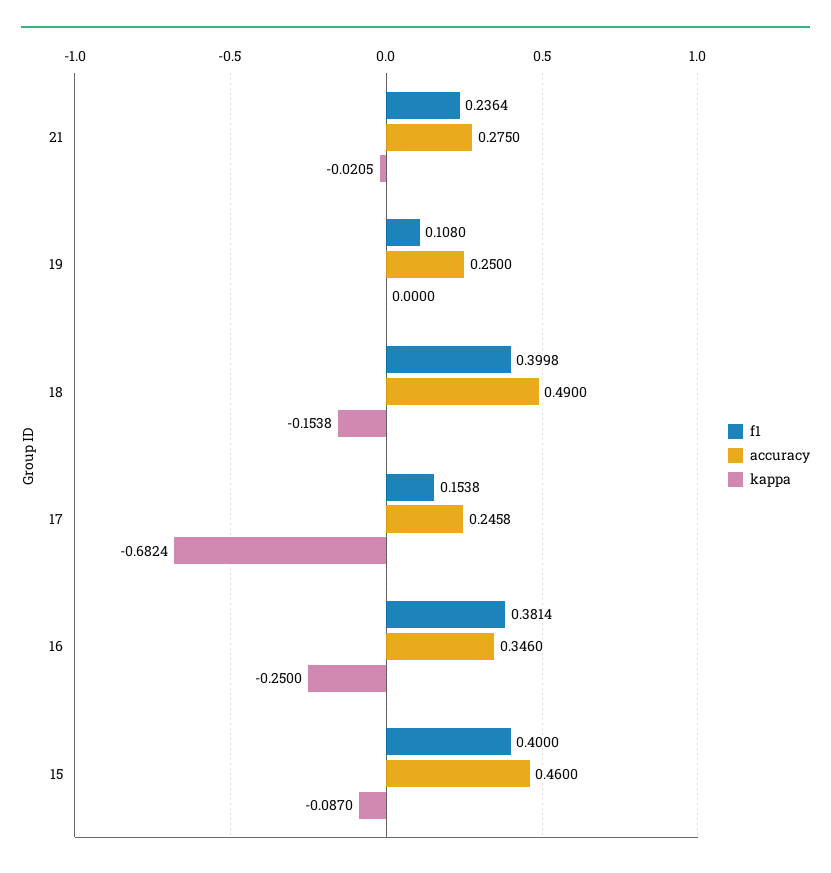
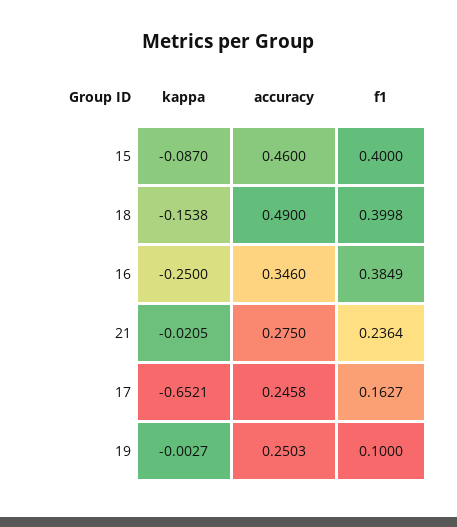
  {
    "f1": {
      "21": 0.2364,
-     "19": 0.108,
+     "19": 0.1,
      "18": 0.3998,
-     "17": 0.1538,
+     "17": 0.1627,
-     "16": 0.3814,
+     "16": 0.3849,
      "15": 0.4
    },
    "accuracy": {
      "21": 0.275,
-     "19": 0.25,
+     "19": 0.2503,
      "18": 0.49,
      "17": 0.2458,
      "16": 0.346,
      "15": 0.46
    },
    "kappa": {
      "21": -0.0205,
-     "19": 0,
+     "19": -0.0027,
      "18": -0.1538,
-     "17": -0.6824,
+     "17": -0.6521,
      "16": -0.25,
      "15": -0.087
    }
  }

